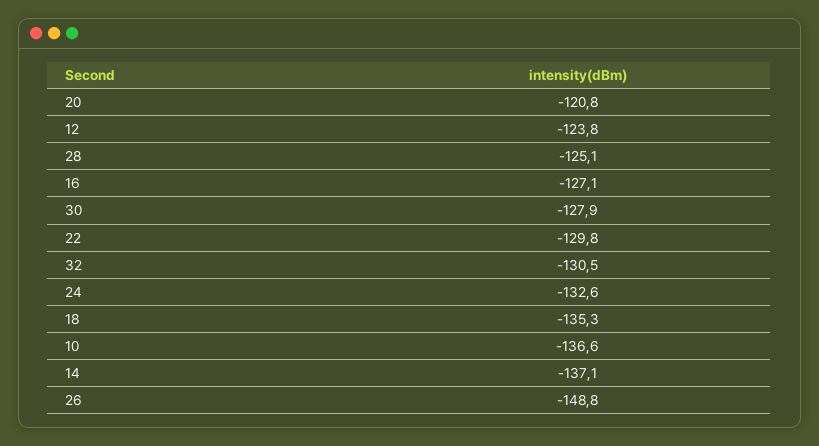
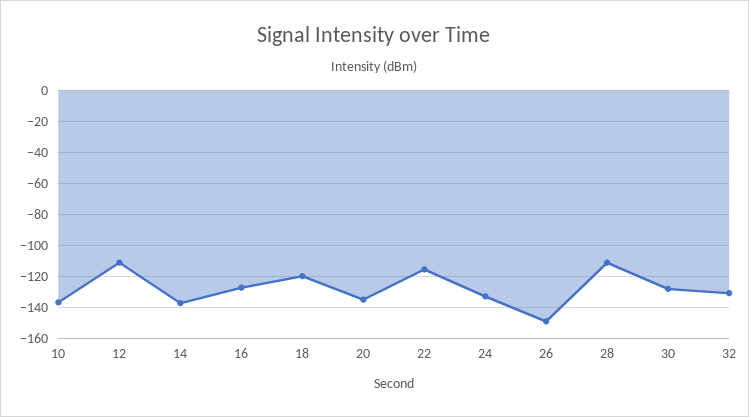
  {
-   "20": -120.8,
+   "20": -135,
-   "12": -123.8,
+   "12": -110,
-   "28": -125.1,
+   "28": -110,
    "16": -127.1,
    "30": -127.9,
-   "22": -129.8,
+   "22": -115,
    "32": -130.5,
    "24": -132.6,
-   "18": -135.3,
+   "18": -120,
    "10": -136.6,
    "14": -137.1,
    "26": -148.8
  }

